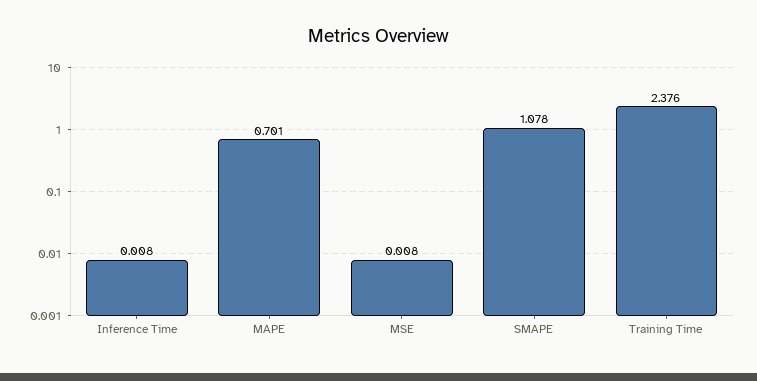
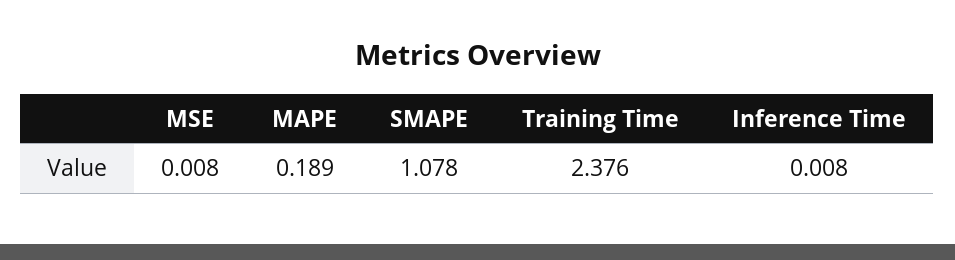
  {
    "Inference Time": 0.008,
-   "MAPE": 0.701,
+   "MAPE": 0.189,
    "MSE": 0.008,
    "SMAPE": 1.078,
    "Training Time": 2.376
  }

